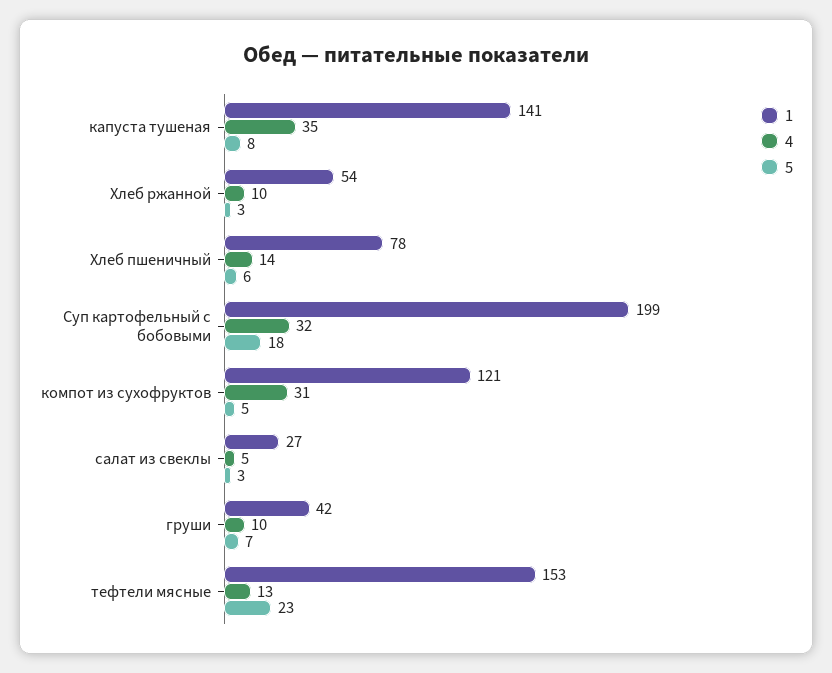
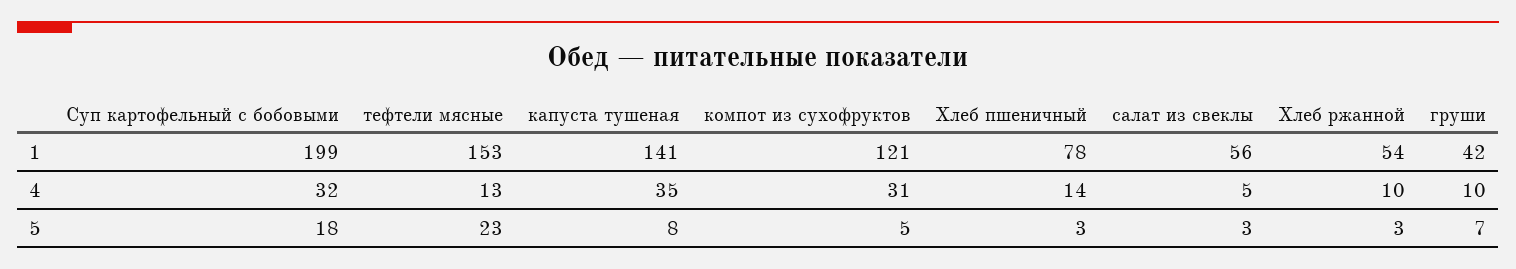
  {
    "1": {
      "капуста тушеная": 141,
      "Хлеб ржанной": 54,
      "Хлеб пшеничный": 78,
      "Суп картофельный с бобовыми": 199,
      "компот из сухофруктов": 121,
-     "салат из свеклы": 27,
+     "салат из свеклы": 56,
      "груши": 42,
      "тефтели мясные": 153
    },
    "4": {
      "капуста тушеная": 35,
      "Хлеб ржанной": 10,
      "Хлеб пшеничный": 14,
      "Суп картофельный с бобовыми": 32,
      "компот из сухофруктов": 31,
      "салат из свеклы": 5,
      "груши": 10,
      "тефтели мясные": 13
    },
    "5": {
      "капуста тушеная": 8,
      "Хлеб ржанной": 3,
-     "Хлеб пшеничный": 6,
+     "Хлеб пшеничный": 3,
      "Суп картофельный с бобовыми": 18,
      "компот из сухофруктов": 5,
      "салат из свеклы": 3,
      "груши": 7,
      "тефтели мясные": 23
    }
  }

